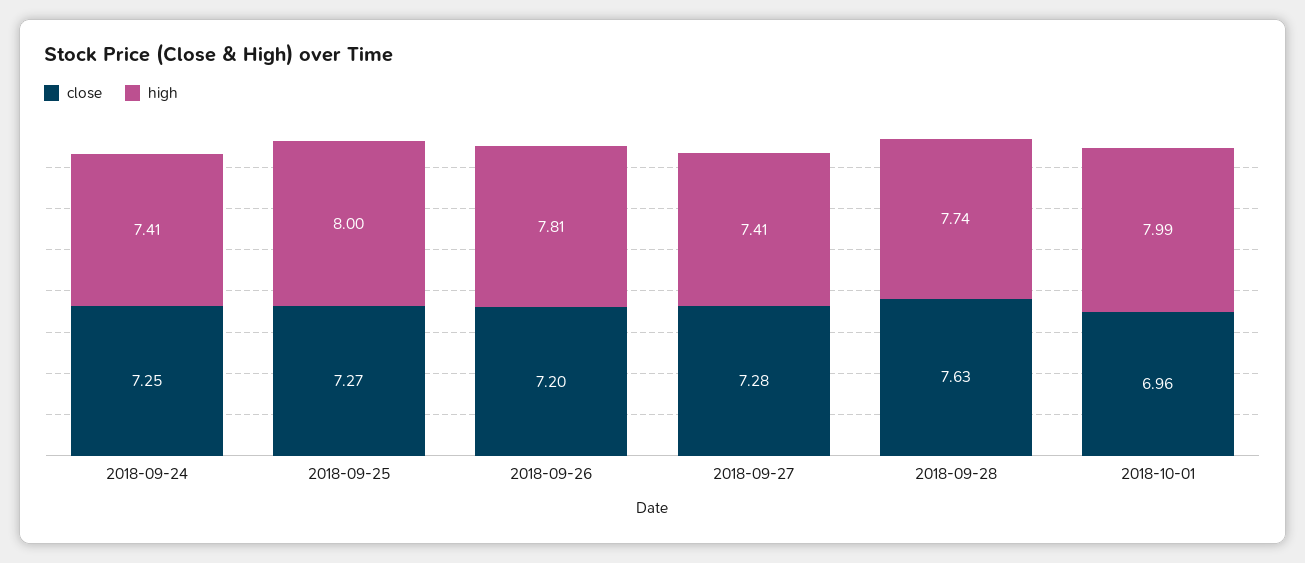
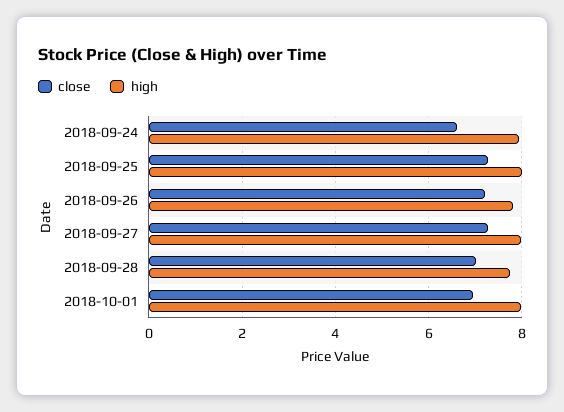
  {
    "close": {
-     "2018-09-24": 7.25,
+     "2018-09-24": 6.6,
      "2018-09-25": 7.27,
      "2018-09-26": 7.2,
      "2018-09-27": 7.28,
-     "2018-09-28": 7.63,
+     "2018-09-28": 7,
      "2018-10-01": 6.96
    },
    "high": {
-     "2018-09-24": 7.41,
+     "2018-09-24": 8,
      "2018-09-25": 8,
      "2018-09-26": 7.81,
-     "2018-09-27": 7.41,
+     "2018-09-27": 8,
      "2018-09-28": 7.74,
      "2018-10-01": 7.99
    }
  }

